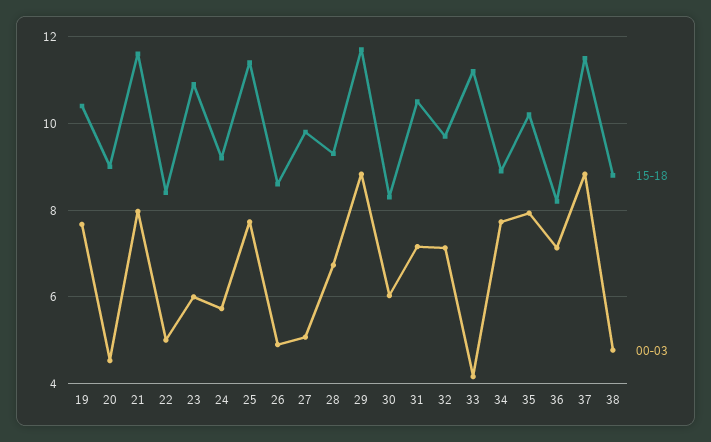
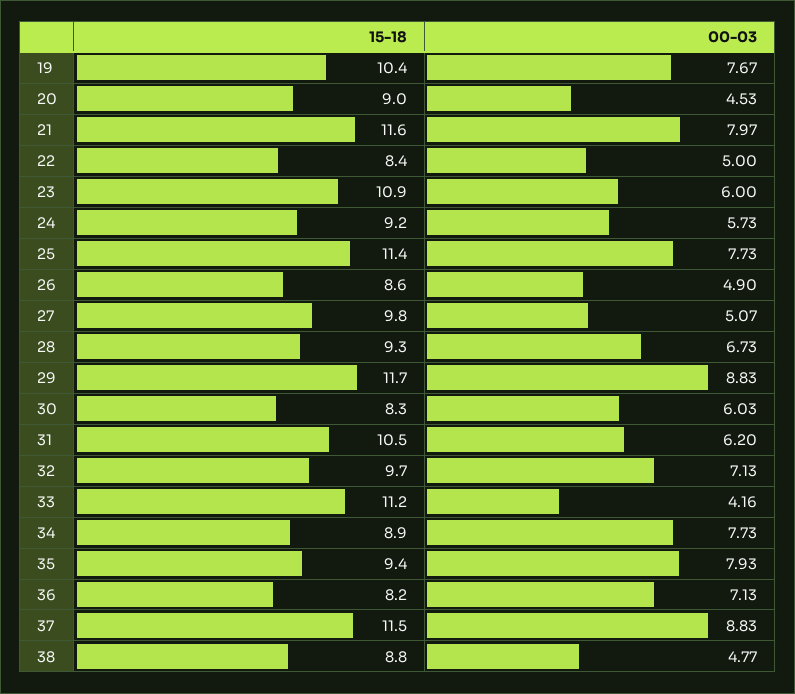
  {
    "15-18": {
      "19": 10.4,
      "20": 9,
      "21": 11.6,
      "22": 8.4,
      "23": 10.9,
      "24": 9.2,
      "25": 11.4,
      "26": 8.6,
      "27": 9.8,
      "28": 9.3,
      "29": 11.7,
      "30": 8.3,
      "31": 10.5,
      "32": 9.7,
      "33": 11.2,
      "34": 8.9,
-     "35": 10.2,
+     "35": 9.4,
      "36": 8.2,
      "37": 11.5,
      "38": 8.8
    },
    "00-03": {
      "19": 7.67,
      "20": 4.53,
      "21": 7.97,
      "22": 5,
      "23": 6,
      "24": 5.73,
      "25": 7.73,
      "26": 4.9,
      "27": 5.07,
      "28": 6.73,
      "29": 8.83,
      "30": 6.03,
-     "31": 7.2,
+     "31": 6.2,
      "32": 7.13,
      "33": 4.16,
      "34": 7.73,
      "35": 7.93,
      "36": 7.13,
      "37": 8.83,
      "38": 4.77
    }
  }

